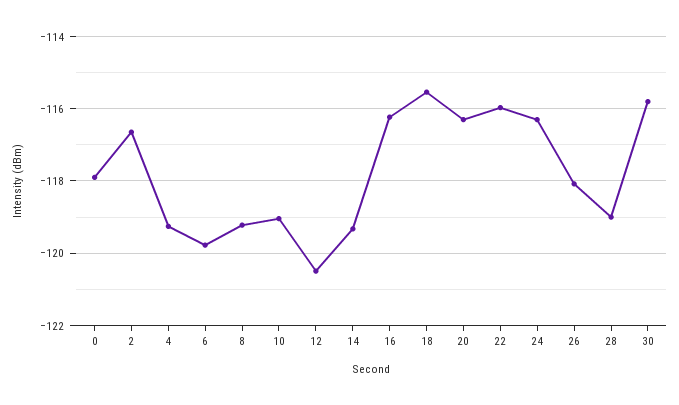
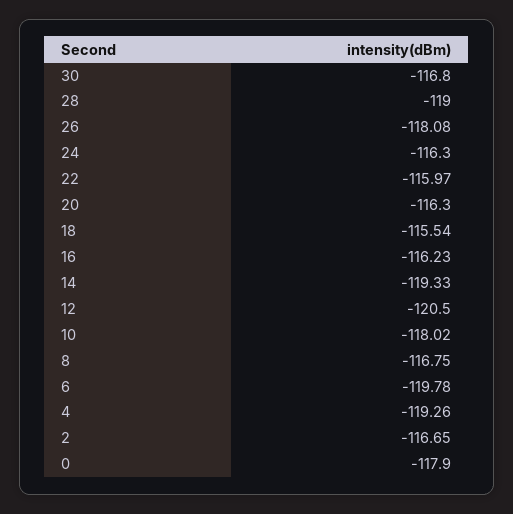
  {
    "0": -117.9,
    "2": -116.65,
    "4": -119.26,
    "6": -119.78,
-   "8": -119.2,
+   "8": -116.75,
-   "10": -119,
+   "10": -118.02,
    "12": -120.5,
    "14": -119.33,
    "16": -116.23,
    "18": -115.54,
    "20": -116.3,
    "22": -115.97,
    "24": -116.3,
    "26": -118.08,
    "28": -119,
-   "30": -115.8
+   "30": -116.8
  }

